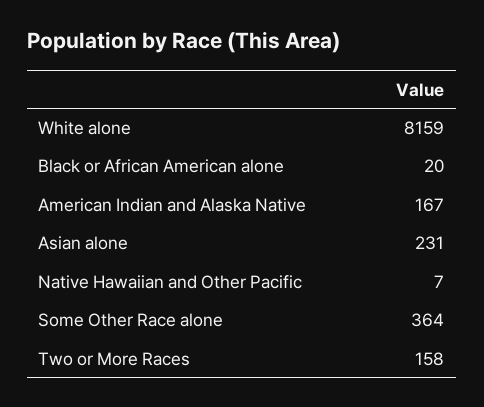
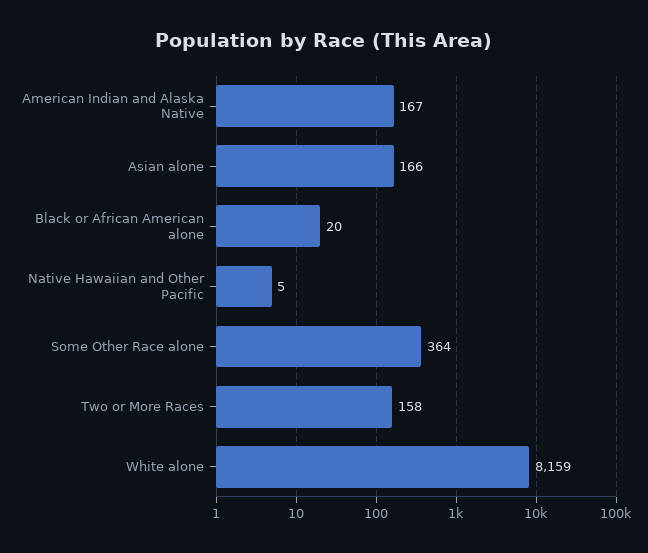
  {
    "White alone": 8159,
    "Black or African American alone": 20,
    "American Indian and Alaska Native": 167,
-   "Asian alone": 231,
+   "Asian alone": 166,
-   "Native Hawaiian and Other Pacific": 7,
+   "Native Hawaiian and Other Pacific": 5,
    "Some Other Race alone": 364,
    "Two or More Races": 158
  }

